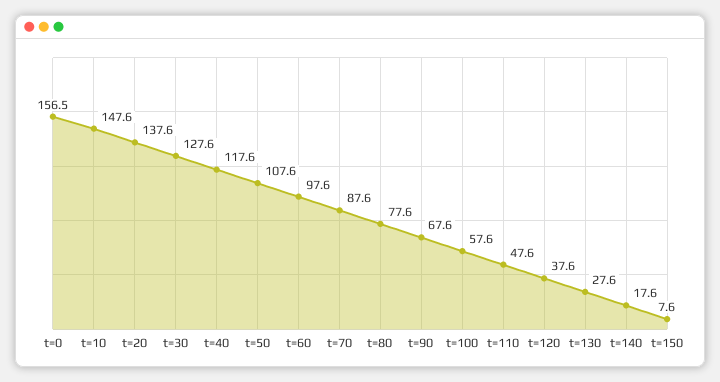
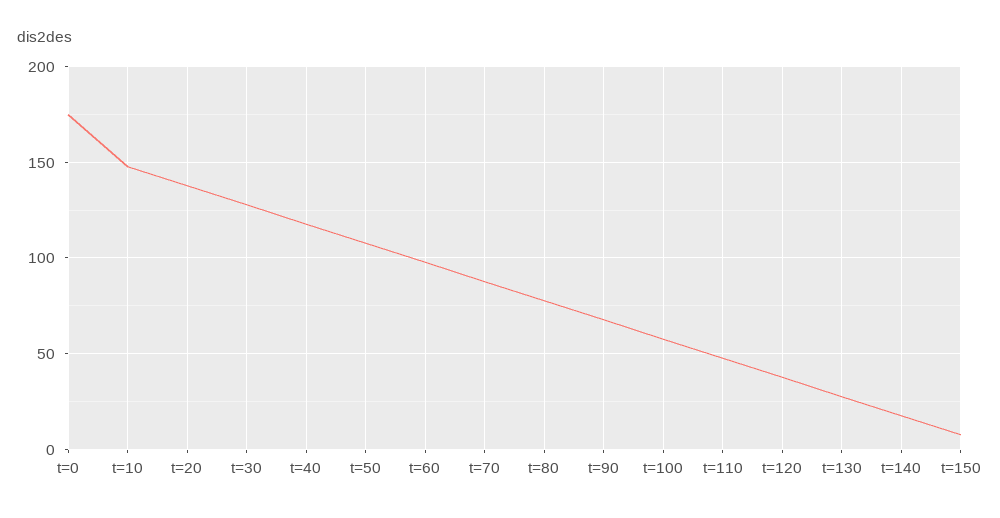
  {
-   "t=0": 156.5,
+   "t=0": 175,
    "t=10": 147.6,
    "t=20": 137.6,
    "t=30": 127.6,
    "t=40": 117.6,
    "t=50": 107.6,
    "t=60": 97.6,
    "t=70": 87.6,
    "t=80": 77.6,
    "t=90": 67.6,
    "t=100": 57.6,
    "t=110": 47.6,
    "t=120": 37.6,
    "t=130": 27.6,
    "t=140": 17.6,
    "t=150": 7.6
  }

